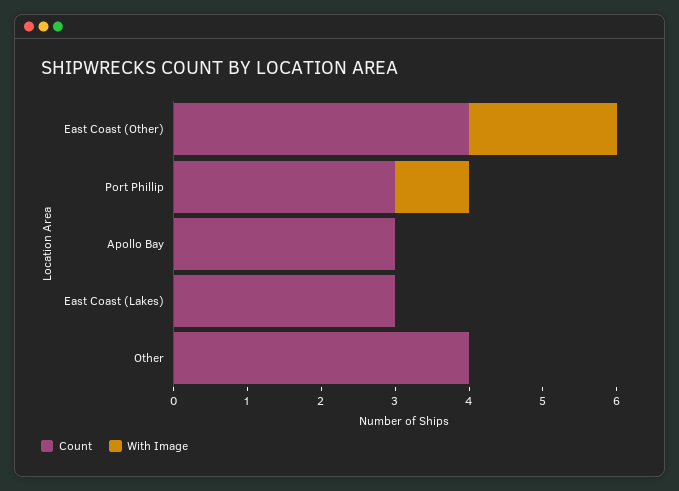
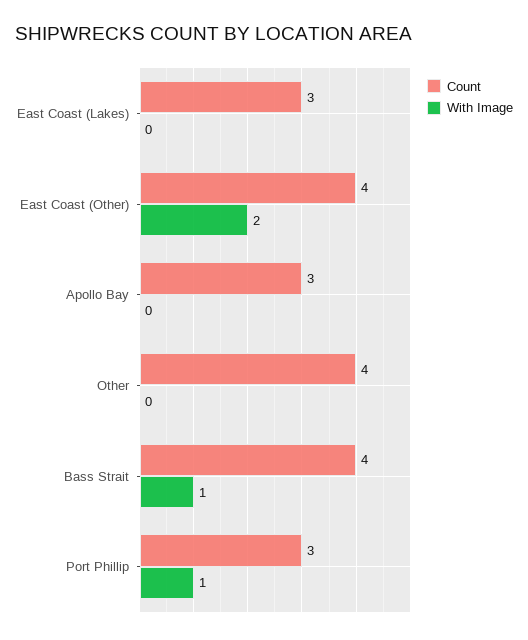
  {
    "Count": {
      "East Coast (Other)": 4,
      "Port Phillip": 3,
      "Apollo Bay": 3,
      "East Coast (Lakes)": 3,
-     "Other": 4
+     "Other": 4,
+     "Bass Strait": 4
    },
    "With Image": {
      "East Coast (Other)": 2,
      "Port Phillip": 1,
      "Apollo Bay": 0,
      "East Coast (Lakes)": 0,
-     "Other": 0
+     "Other": 0,
+     "Bass Strait": 1
    }
  }

